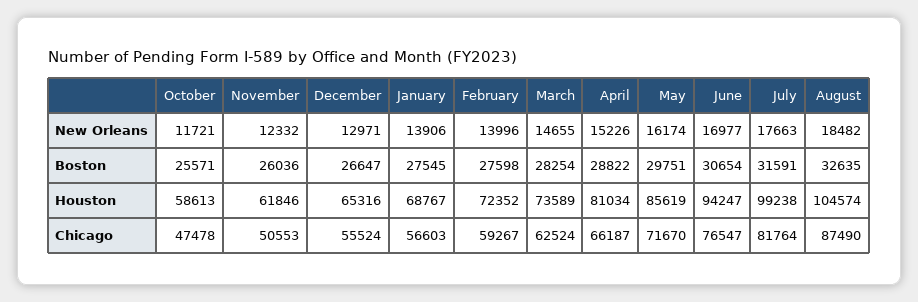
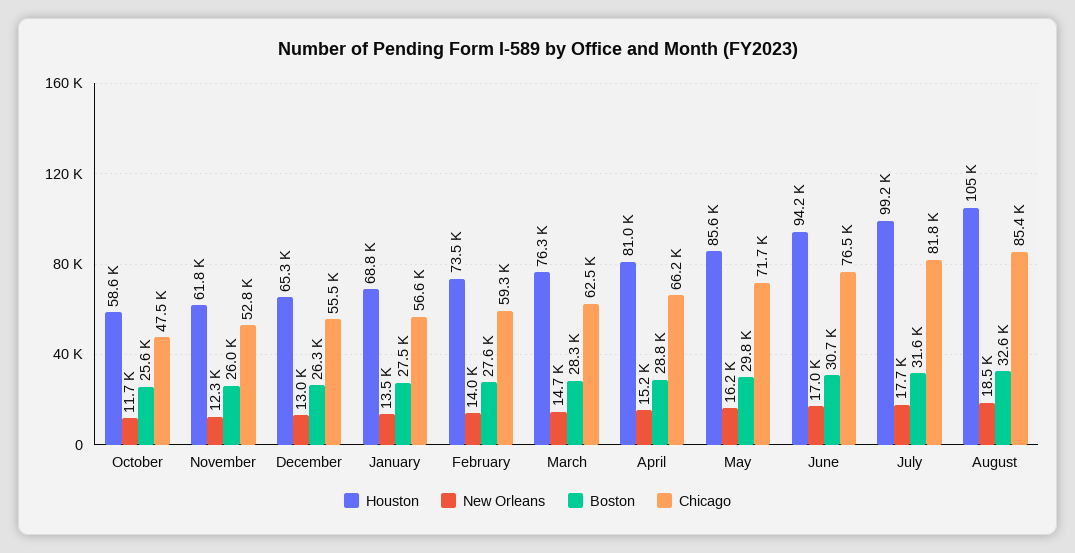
  {
    "New Orleans": {
      "October": 11721,
      "November": 12332,
      "December": 12971,
-     "January": 13906,
+     "January": 13500,
      "February": 13996,
      "March": 14655,
      "April": 15226,
      "May": 16174,
      "June": 16977,
      "July": 17663,
      "August": 18482
    },
    "Boston": {
      "October": 25571,
      "November": 26036,
-     "December": 26647,
+     "December": 26300,
      "January": 27545,
      "February": 27598,
      "March": 28254,
      "April": 28822,
      "May": 29751,
      "June": 30654,
      "July": 31591,
      "August": 32635
    },
    "Houston": {
      "October": 58613,
      "November": 61846,
      "December": 65316,
      "January": 68767,
-     "February": 72352,
+     "February": 73500,
-     "March": 73589,
+     "March": 76300,
      "April": 81034,
      "May": 85619,
      "June": 94247,
      "July": 99238,
      "August": 104574
    },
    "Chicago": {
      "October": 47478,
-     "November": 50553,
+     "November": 52800,
      "December": 55524,
      "January": 56603,
      "February": 59267,
      "March": 62524,
      "April": 66187,
      "May": 71670,
      "June": 76547,
      "July": 81764,
-     "August": 87490
+     "August": 85400
    }
  }

